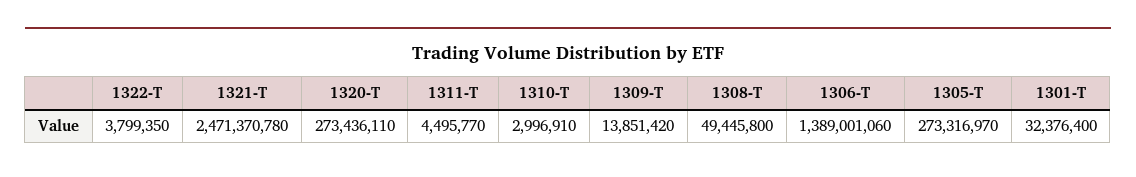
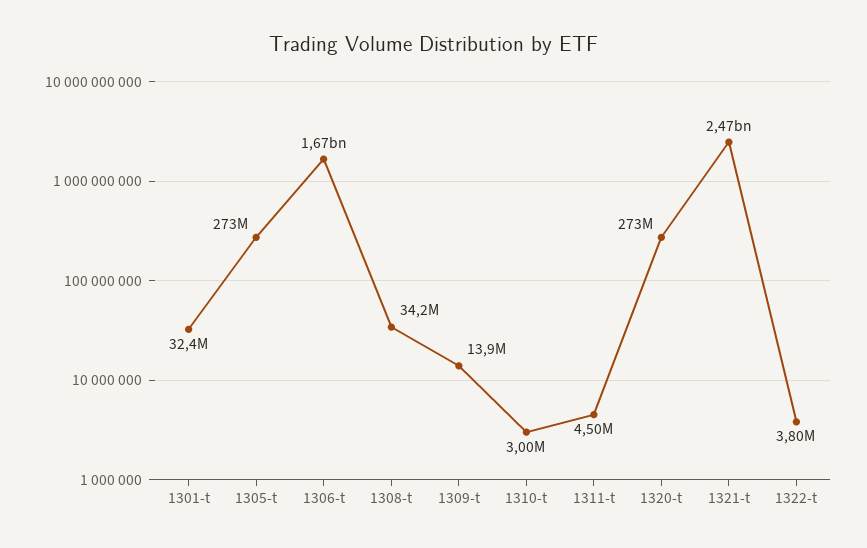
  {
    "1322-T": 3799350,
    "1321-T": 2471370780,
    "1320-T": 273436110,
    "1311-T": 4495770,
    "1310-T": 2996910,
    "1309-T": 13851420,
-   "1308-T": 49445800,
+   "1308-T": 34200000,
-   "1306-T": 1389001060,
+   "1306-T": 1670000000,
    "1305-T": 273316970,
    "1301-T": 32376400
  }

